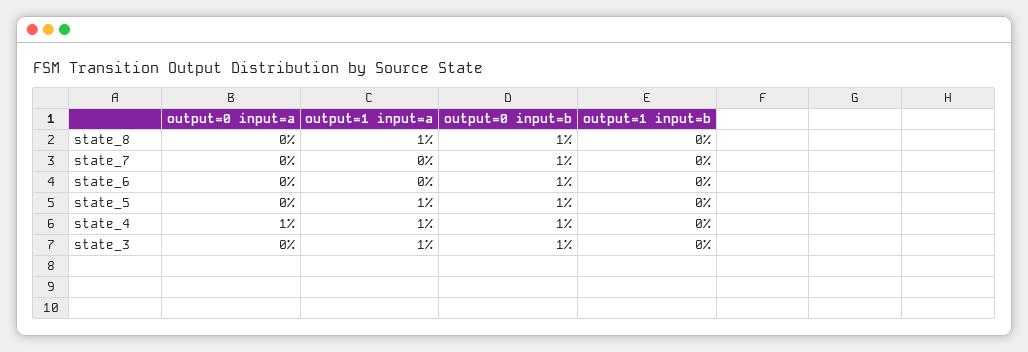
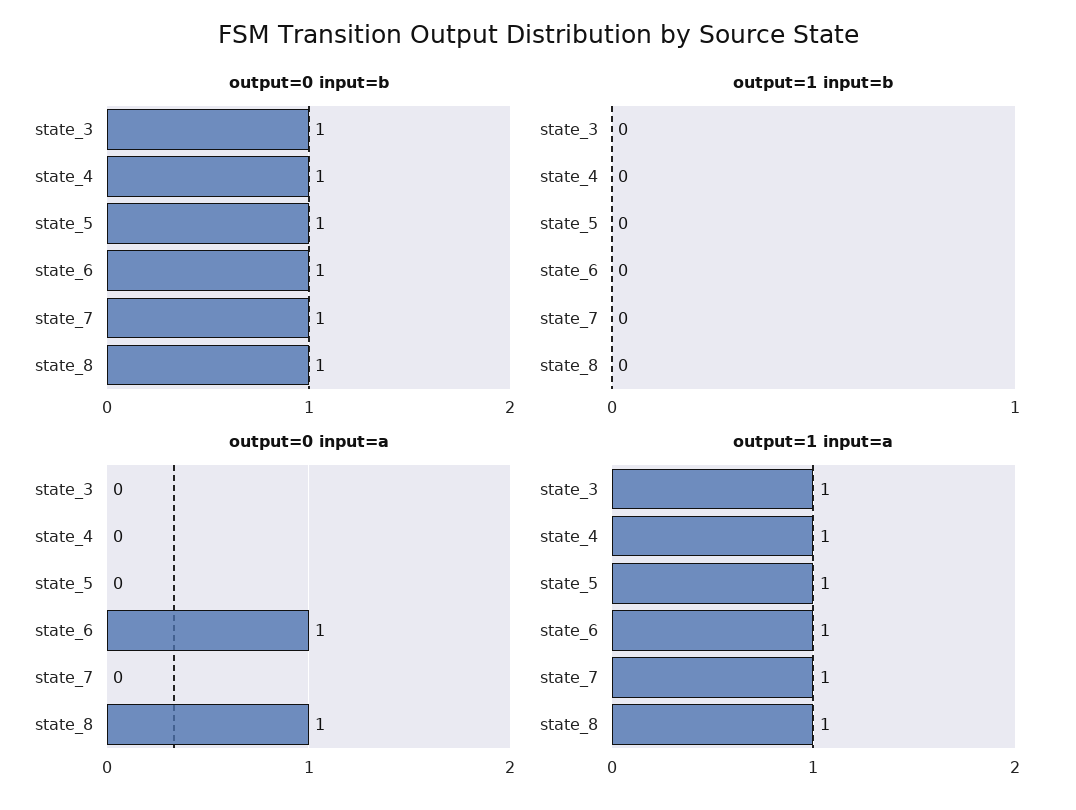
  {
    "output=0 input=a": {
-     "state_8": 0,
+     "state_8": 1,
      "state_7": 0,
-     "state_6": 0,
+     "state_6": 1,
      "state_5": 0,
-     "state_4": 1,
+     "state_4": 0,
      "state_3": 0
    },
    "output=1 input=a": {
      "state_8": 1,
-     "state_7": 0,
+     "state_7": 1,
-     "state_6": 0,
+     "state_6": 1,
      "state_5": 1,
      "state_4": 1,
      "state_3": 1
    },
    "output=0 input=b": {
      "state_8": 1,
      "state_7": 1,
      "state_6": 1,
      "state_5": 1,
      "state_4": 1,
      "state_3": 1
    },
    "output=1 input=b": {
      "state_8": 0,
      "state_7": 0,
      "state_6": 0,
      "state_5": 0,
      "state_4": 0,
      "state_3": 0
    }
  }

